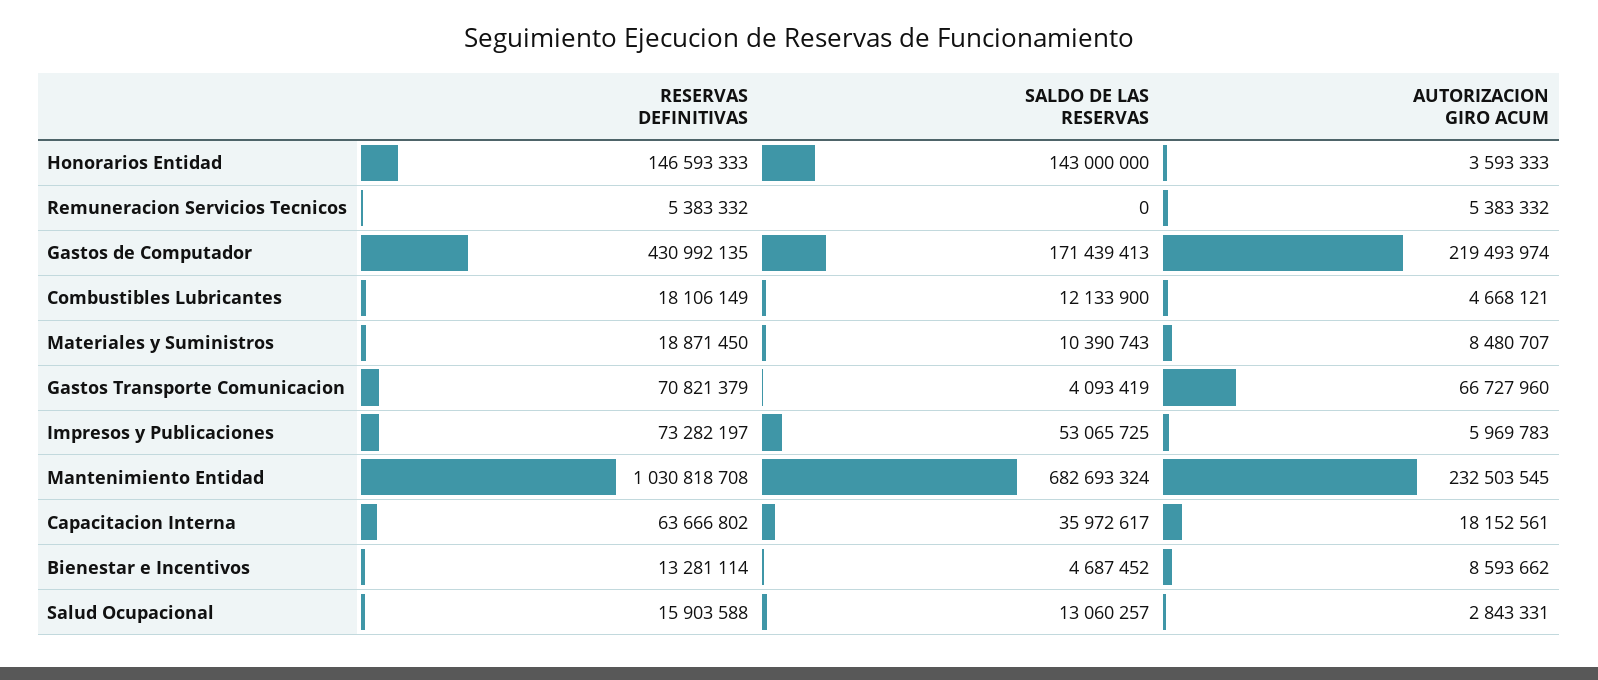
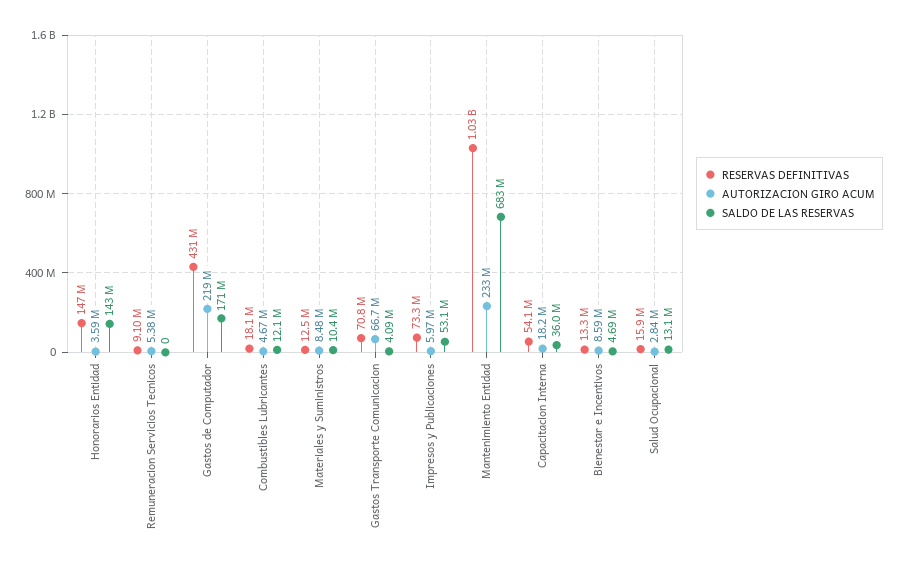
  {
    "RESERVAS DEFINITIVAS": {
      "Honorarios Entidad": 146593333,
-     "Remuneracion Servicios Tecnicos": 5383332,
+     "Remuneracion Servicios Tecnicos": 9100000,
      "Gastos de Computador": 430992135,
      "Combustibles Lubricantes": 18106149,
-     "Materiales y Suministros": 18871450,
+     "Materiales y Suministros": 12500000,
      "Gastos Transporte Comunicacion": 70821379,
      "Impresos y Publicaciones": 73282197,
      "Mantenimiento Entidad": 1030818708,
-     "Capacitacion Interna": 63666802,
+     "Capacitacion Interna": 54100000,
      "Bienestar e Incentivos": 13281114,
      "Salud Ocupacional": 15903588
    },
    "SALDO DE LAS RESERVAS": {
      "Honorarios Entidad": 143000000,
      "Remuneracion Servicios Tecnicos": 0,
      "Gastos de Computador": 171439413,
      "Combustibles Lubricantes": 12133900,
      "Materiales y Suministros": 10390743,
      "Gastos Transporte Comunicacion": 4093419,
      "Impresos y Publicaciones": 53065725,
      "Mantenimiento Entidad": 682693324,
      "Capacitacion Interna": 35972617,
      "Bienestar e Incentivos": 4687452,
      "Salud Ocupacional": 13060257
    },
    "AUTORIZACION GIRO ACUM": {
      "Honorarios Entidad": 3593333,
      "Remuneracion Servicios Tecnicos": 5383332,
      "Gastos de Computador": 219493974,
      "Combustibles Lubricantes": 4668121,
      "Materiales y Suministros": 8480707,
      "Gastos Transporte Comunicacion": 66727960,
      "Impresos y Publicaciones": 5969783,
      "Mantenimiento Entidad": 232503545,
      "Capacitacion Interna": 18152561,
      "Bienestar e Incentivos": 8593662,
      "Salud Ocupacional": 2843331
    }
  }

